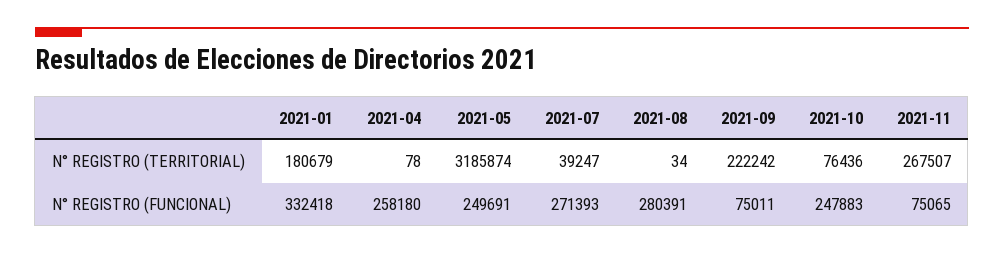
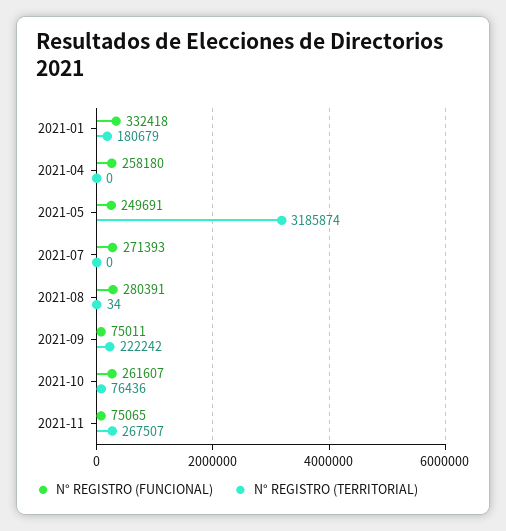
  {
    "N° REGISTRO (TERRITORIAL)": {
      "2021-01": 180679,
-     "2021-04": 78,
+     "2021-04": 0,
      "2021-05": 3185874,
-     "2021-07": 39247,
+     "2021-07": 0,
      "2021-08": 34,
      "2021-09": 222242,
      "2021-10": 76436,
      "2021-11": 267507
    },
    "N° REGISTRO (FUNCIONAL)": {
      "2021-01": 332418,
      "2021-04": 258180,
      "2021-05": 249691,
      "2021-07": 271393,
      "2021-08": 280391,
      "2021-09": 75011,
-     "2021-10": 247883,
+     "2021-10": 261607,
      "2021-11": 75065
    }
  }

